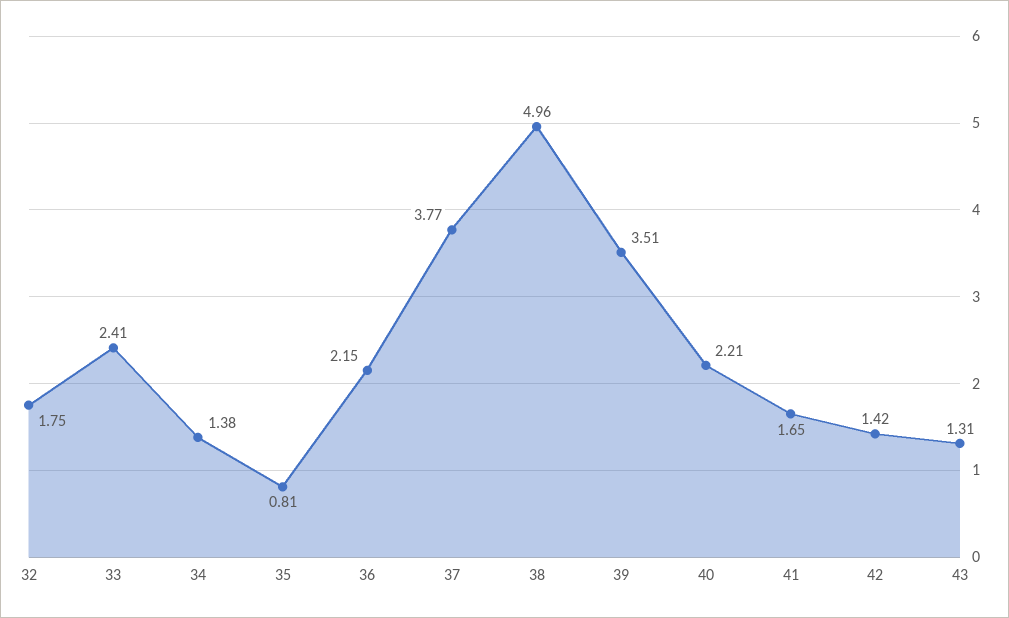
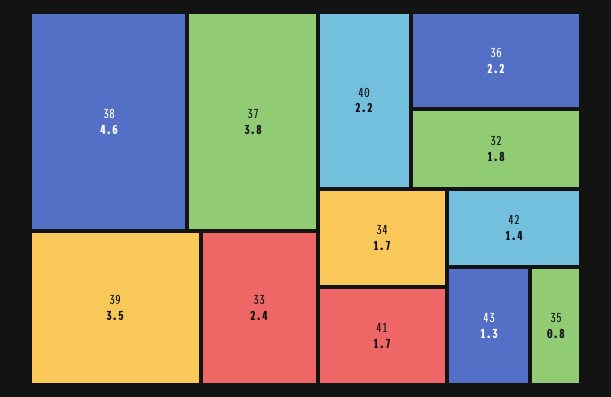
  {
    "32": 1.75,
    "33": 2.41,
-   "34": 1.38,
+   "34": 1.7,
    "35": 0.81,
    "36": 2.15,
    "37": 3.77,
-   "38": 4.96,
+   "38": 4.6,
    "39": 3.51,
    "40": 2.21,
    "41": 1.65,
    "42": 1.42,
    "43": 1.31
  }

